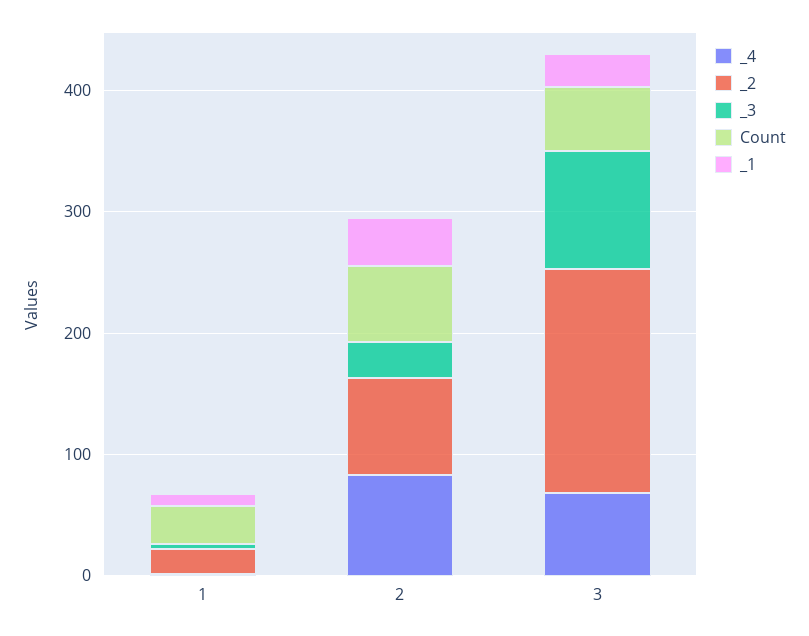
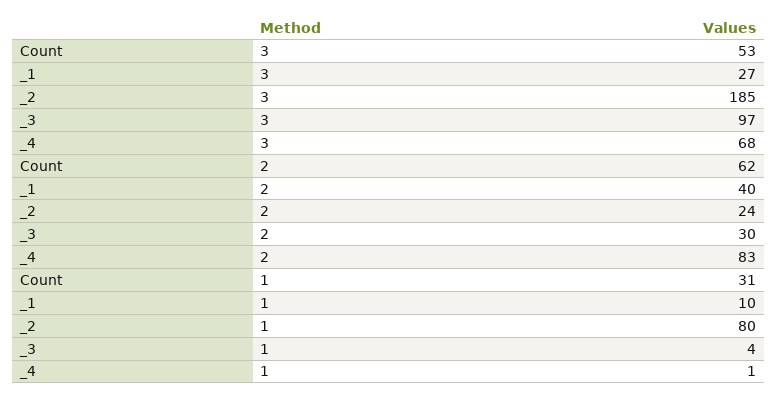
  {
    "_4": {
      "1": 1,
      "2": 83,
      "3": 68
    },
    "_2": {
-     "1": 20,
+     "1": 80,
-     "2": 80,
+     "2": 24,
      "3": 185
    },
    "_3": {
      "1": 4,
      "2": 30,
      "3": 97
    },
    "Count": {
      "1": 31,
      "2": 62,
      "3": 53
    },
    "_1": {
      "1": 10,
      "2": 40,
      "3": 27
    }
  }

